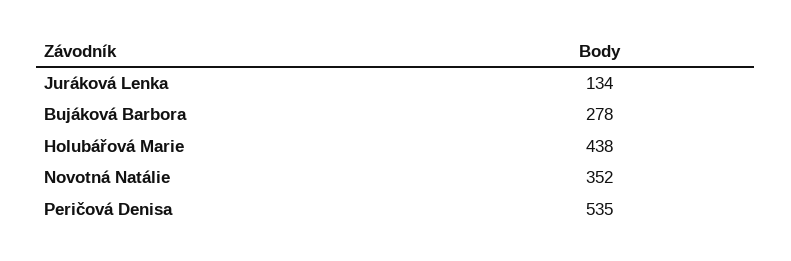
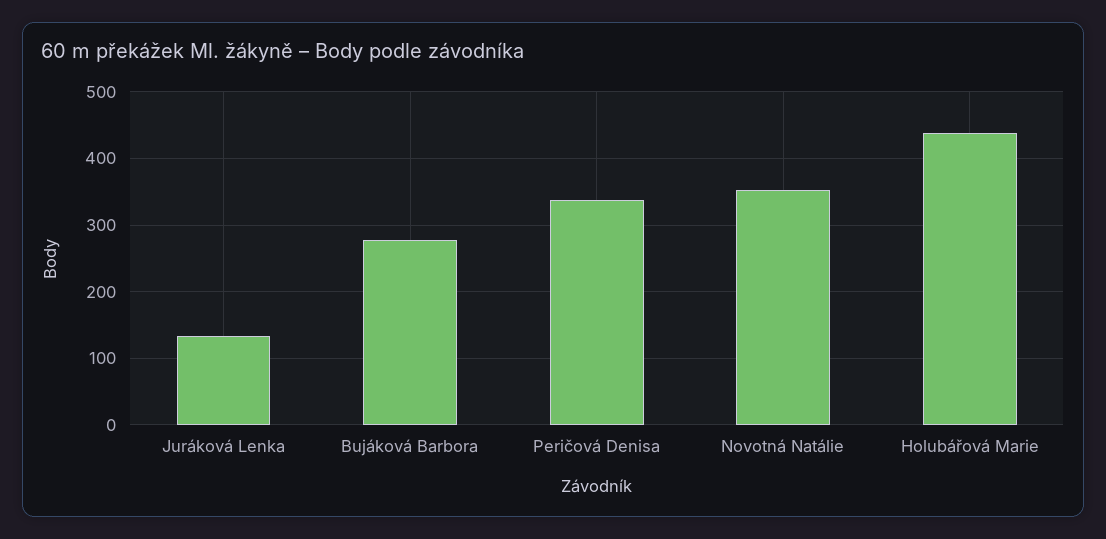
  {
    "Juráková Lenka": 134,
    "Bujáková Barbora": 278,
    "Holubářová Marie": 438,
    "Novotná Natálie": 352,
-   "Peričová Denisa": 535
+   "Peričová Denisa": 340
  }

